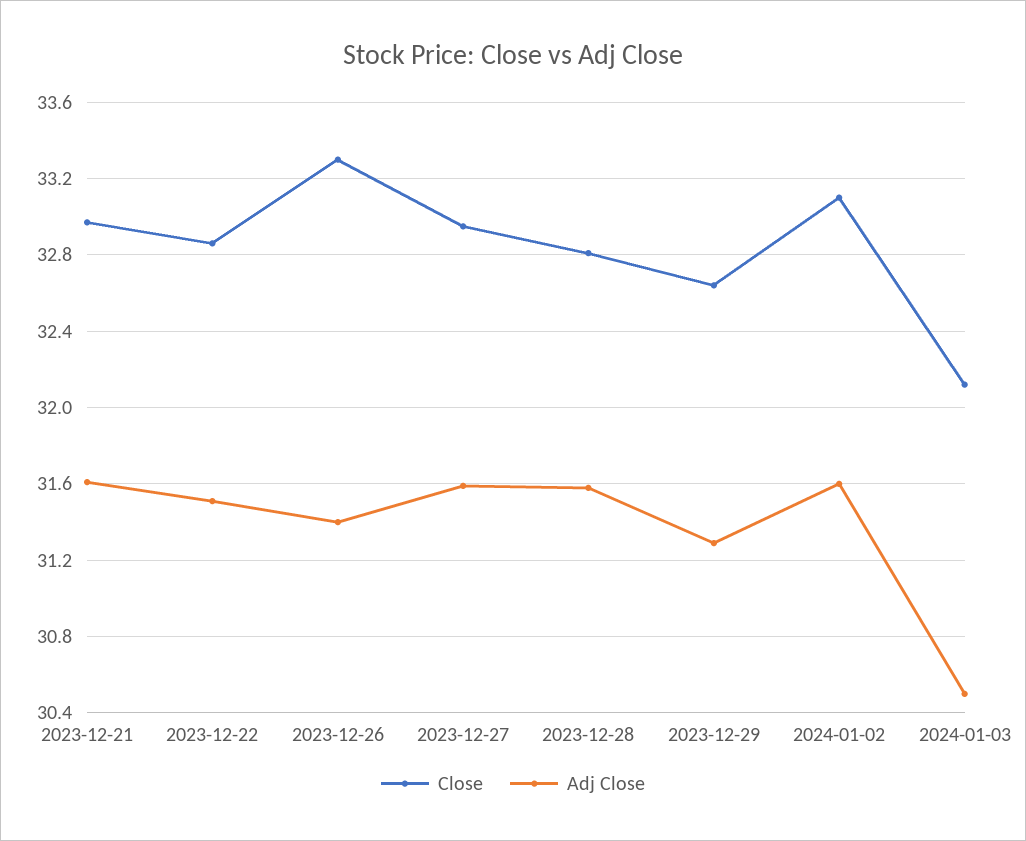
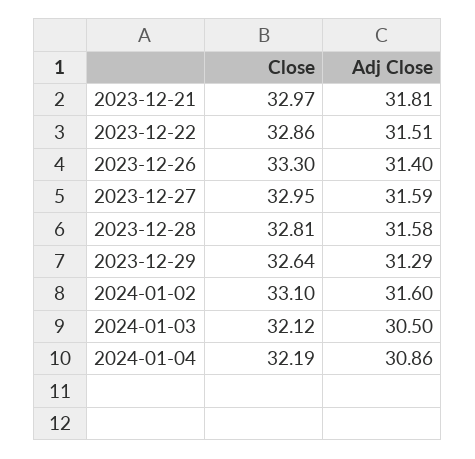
  {
    "Close": {
      "2023-12-21": 32.97,
      "2023-12-22": 32.86,
      "2023-12-26": 33.3,
      "2023-12-27": 32.95,
      "2023-12-28": 32.81,
      "2023-12-29": 32.64,
      "2024-01-02": 33.1,
-     "2024-01-03": 32.12
+     "2024-01-03": 32.12,
+     "2024-01-04": 32.19
    },
    "Adj Close": {
-     "2023-12-21": 31.6,
+     "2023-12-21": 31.81,
      "2023-12-22": 31.51,
      "2023-12-26": 31.4,
      "2023-12-27": 31.59,
      "2023-12-28": 31.58,
      "2023-12-29": 31.29,
      "2024-01-02": 31.6,
-     "2024-01-03": 30.5
+     "2024-01-03": 30.5,
+     "2024-01-04": 30.86
    }
  }

